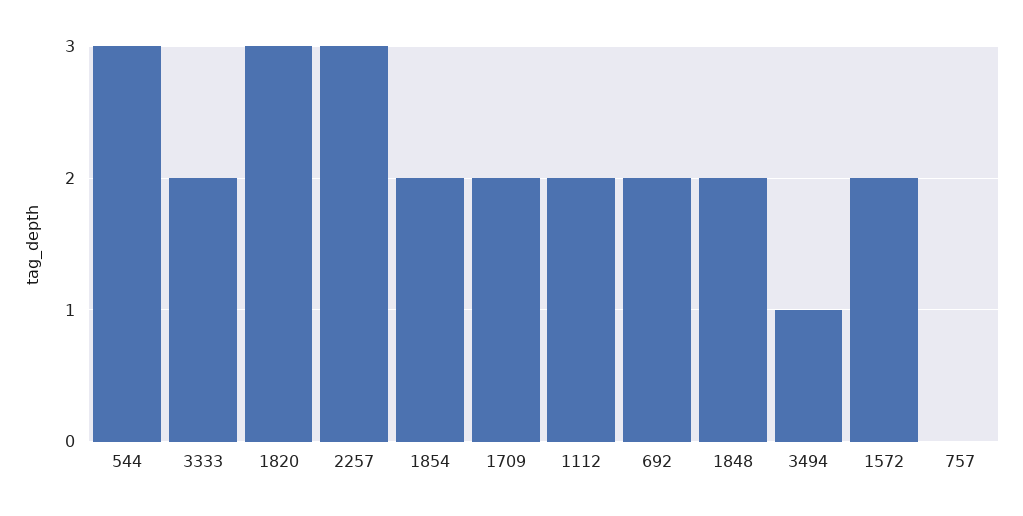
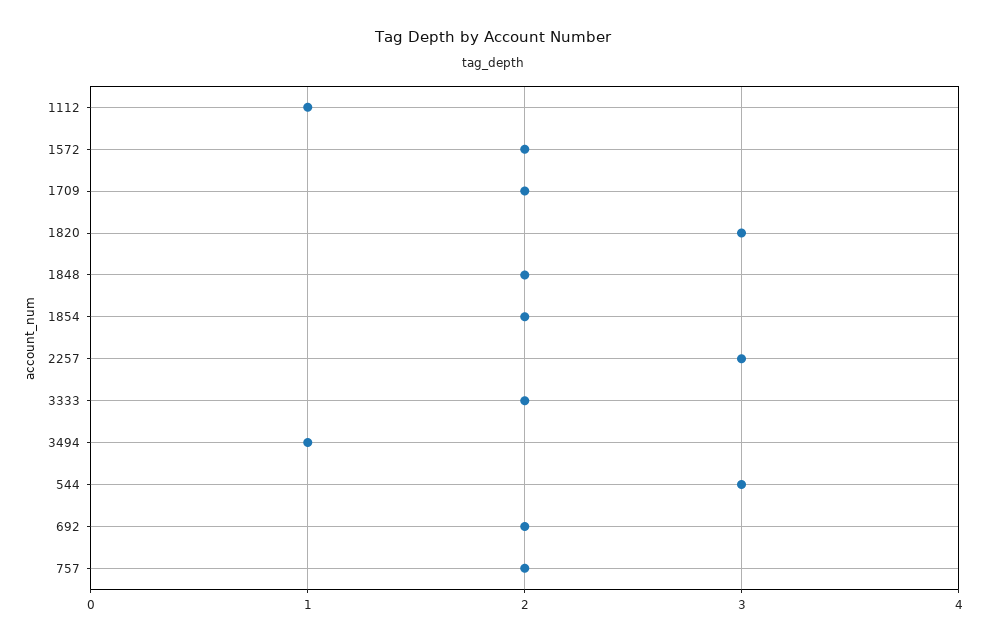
  {
    "544": 3,
    "3333": 2,
    "1820": 3,
    "2257": 3,
    "1854": 2,
    "1709": 2,
-   "1112": 2,
+   "1112": 1,
    "692": 2,
    "1848": 2,
    "3494": 1,
    "1572": 2,
-   "757": 0
+   "757": 2
  }

